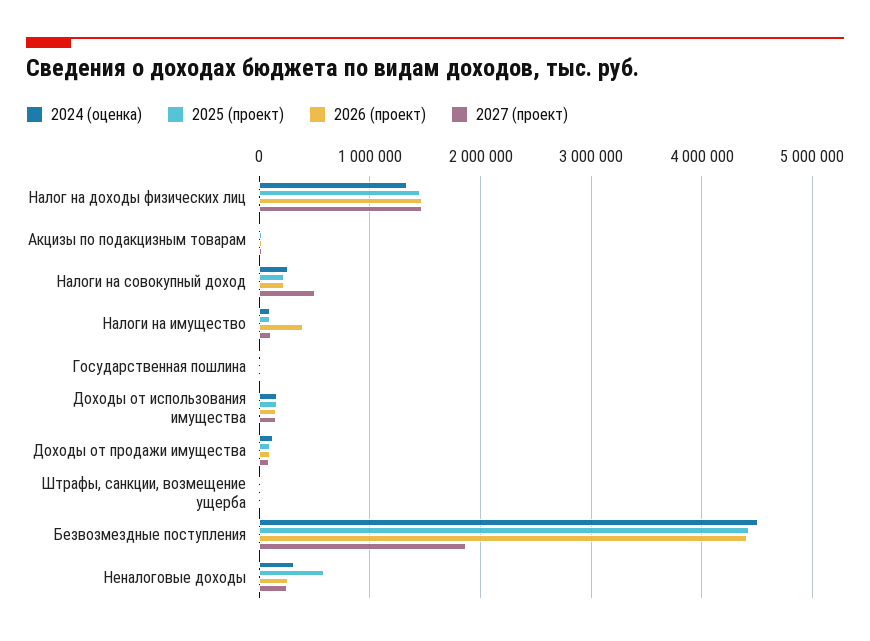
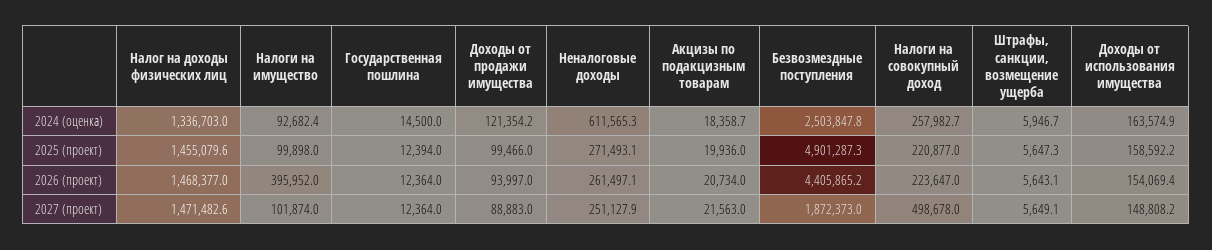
  {
    "2024 (оценка)": {
      "Налог на доходы физических лиц": 1336703,
      "Акцизы по подакцизным товарам": 18358.7,
      "Налоги на совокупный доход": 257982.7,
      "Налоги на имущество": 92682.4,
      "Государственная пошлина": 14500,
      "Доходы от использования имущества": 163574.9,
      "Доходы от продажи имущества": 121354.2,
      "Штрафы, санкции, возмещение ущерба": 5946.7,
-     "Безвозмездные поступления": 4500000,
+     "Безвозмездные поступления": 2503847.8,
-     "Неналоговые доходы": 300000
+     "Неналоговые доходы": 611565.3
    },
    "2025 (проект)": {
      "Налог на доходы физических лиц": 1455079.6,
      "Акцизы по подакцизным товарам": 19936,
      "Налоги на совокупный доход": 220877,
      "Налоги на имущество": 99898,
      "Государственная пошлина": 12394,
      "Доходы от использования имущества": 158592.2,
      "Доходы от продажи имущества": 99466,
      "Штрафы, санкции, возмещение ущерба": 5647.3,
-     "Безвозмездные поступления": 4400000,
+     "Безвозмездные поступления": 4901287.3,
-     "Неналоговые доходы": 600000
+     "Неналоговые доходы": 271493.1
    },
    "2026 (проект)": {
      "Налог на доходы физических лиц": 1468377,
      "Акцизы по подакцизным товарам": 20734,
      "Налоги на совокупный доход": 223647,
      "Налоги на имущество": 395952,
      "Государственная пошлина": 12364,
      "Доходы от использования имущества": 154069.4,
      "Доходы от продажи имущества": 93997,
      "Штрафы, санкции, возмещение ущерба": 5643.1,
      "Безвозмездные поступления": 4405865.2,
      "Неналоговые доходы": 261497.1
    },
    "2027 (проект)": {
      "Налог на доходы физических лиц": 1471482.6,
      "Акцизы по подакцизным товарам": 21563,
      "Налоги на совокупный доход": 498678,
      "Налоги на имущество": 101874,
      "Государственная пошлина": 12364,
      "Доходы от использования имущества": 148808.2,
      "Доходы от продажи имущества": 88883,
      "Штрафы, санкции, возмещение ущерба": 5649.1,
      "Безвозмездные поступления": 1872373,
      "Неналоговые доходы": 251127.9
    }
  }

